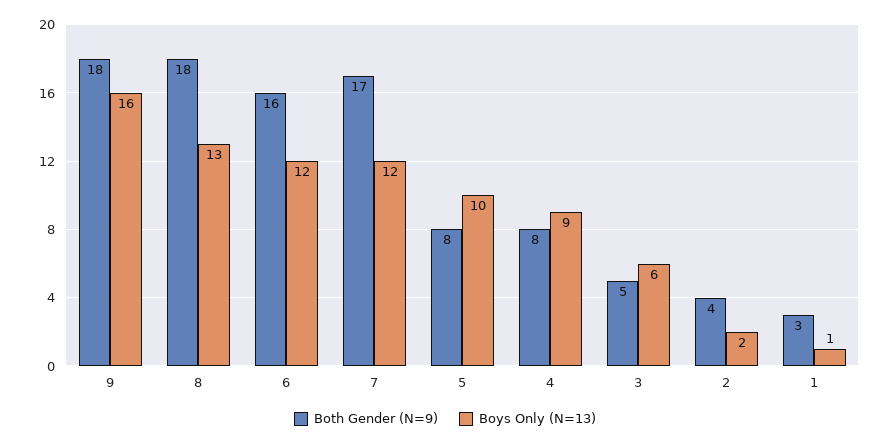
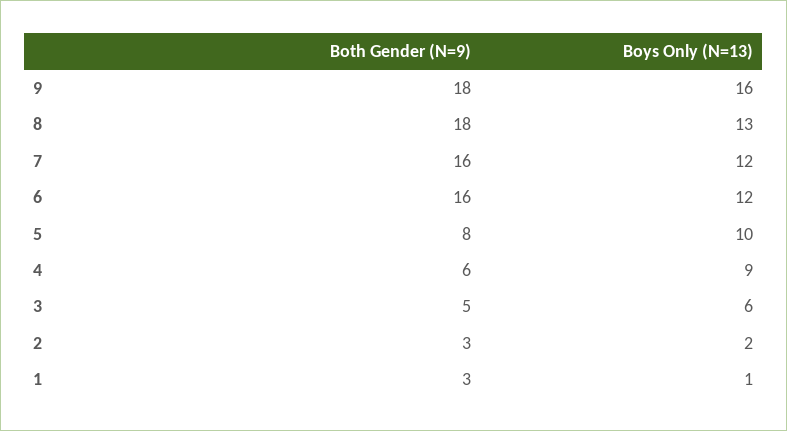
  {
    "Both Gender (N=9)": {
      "9": 18,
      "8": 18,
      "6": 16,
-     "7": 17,
+     "7": 16,
      "5": 8,
-     "4": 8,
+     "4": 6,
      "3": 5,
-     "2": 4,
+     "2": 3,
      "1": 3
    },
    "Boys Only (N=13)": {
      "9": 16,
      "8": 13,
      "6": 12,
      "7": 12,
      "5": 10,
      "4": 9,
      "3": 6,
      "2": 2,
      "1": 1
    }
  }

